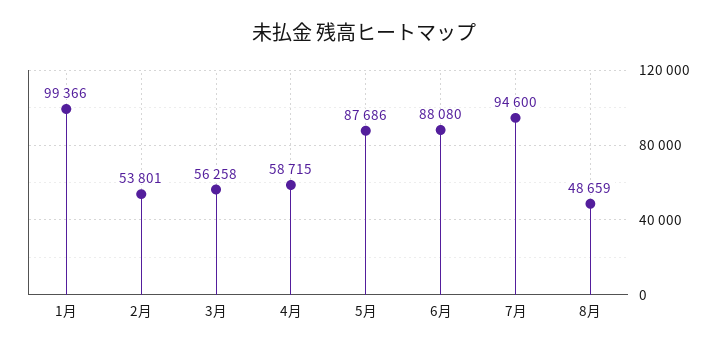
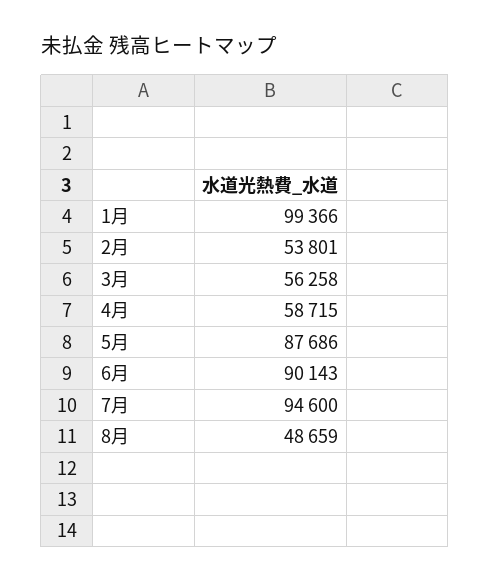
  {
    "1月": 99366,
    "2月": 53801,
    "3月": 56258,
    "4月": 58715,
    "5月": 87686,
-   "6月": 88080,
+   "6月": 90143,
    "7月": 94600,
    "8月": 48659
  }

